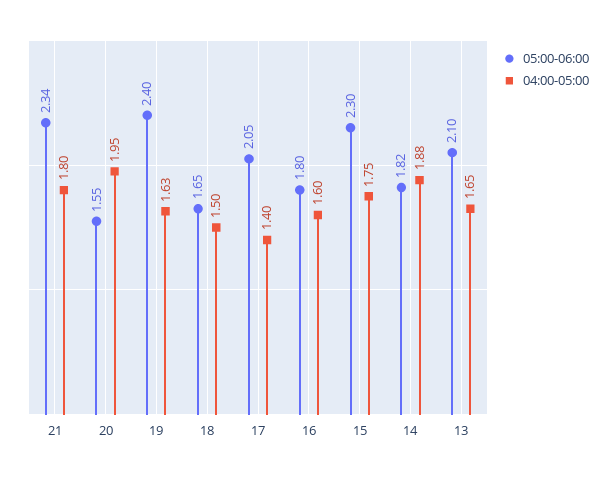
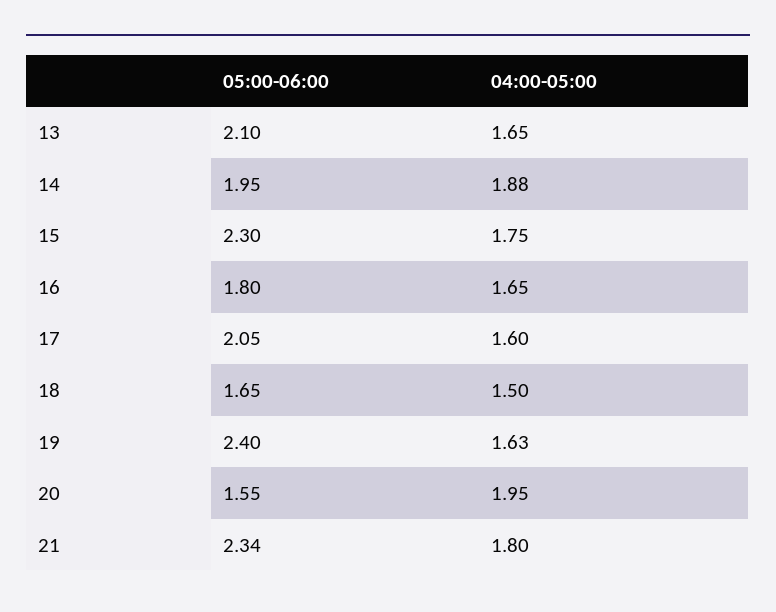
  {
    "05:00-06:00": {
      "21": 2.34,
      "20": 1.55,
      "19": 2.4,
      "18": 1.65,
      "17": 2.05,
      "16": 1.8,
      "15": 2.3,
-     "14": 1.82,
+     "14": 1.95,
      "13": 2.1
    },
    "04:00-05:00": {
      "21": 1.8,
      "20": 1.95,
      "19": 1.63,
      "18": 1.5,
-     "17": 1.4,
+     "17": 1.6,
-     "16": 1.6,
+     "16": 1.65,
      "15": 1.75,
      "14": 1.88,
      "13": 1.65
    }
  }

